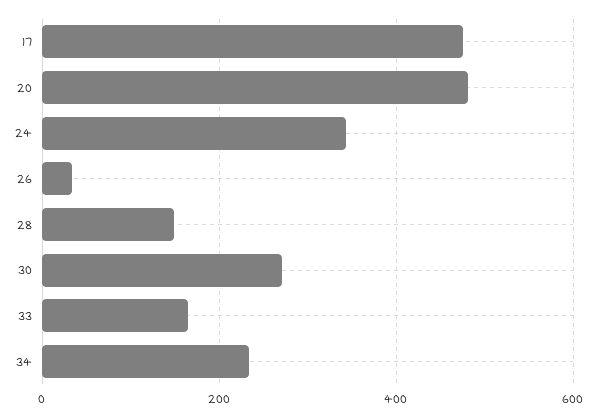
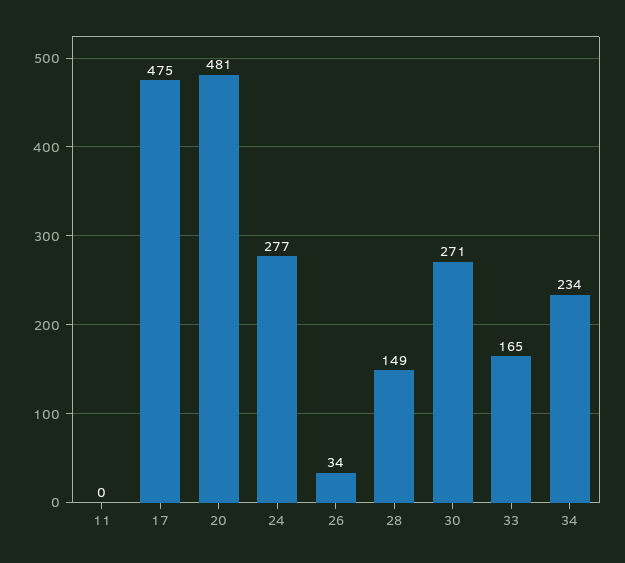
  {
    "17": 475,
    "20": 481,
-   "24": 340,
+   "24": 277,
    "26": 34,
    "28": 149,
    "30": 271,
    "33": 165,
-   "34": 234
+   "34": 234,
+   "11": 0
  }

